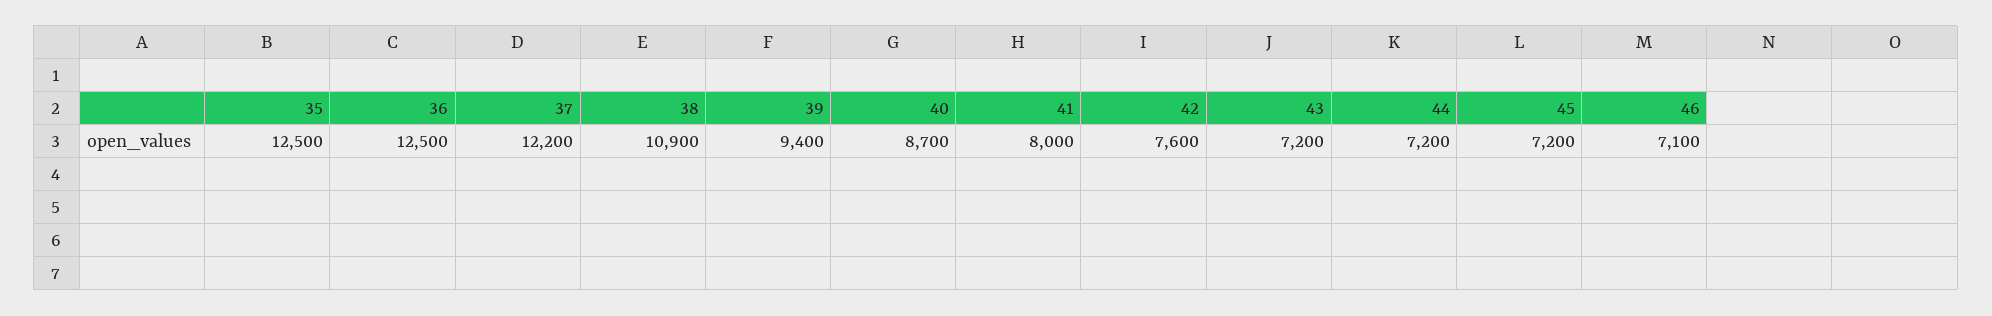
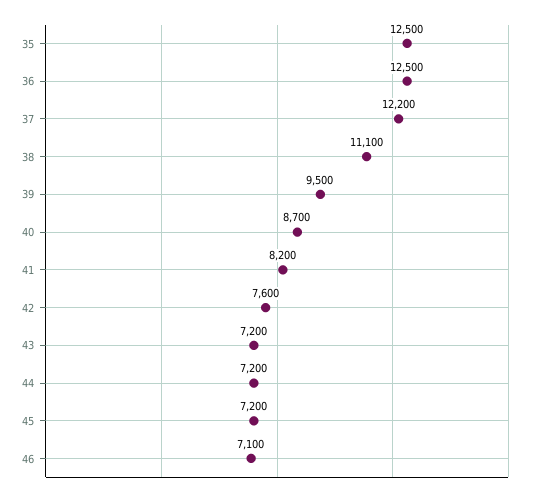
  {
    "35": 12500,
    "36": 12500,
    "37": 12200,
-   "38": 10900,
+   "38": 11100,
-   "39": 9400,
+   "39": 9500,
    "40": 8700,
-   "41": 8000,
+   "41": 8200,
    "42": 7600,
    "43": 7200,
    "44": 7200,
    "45": 7200,
    "46": 7100
  }

